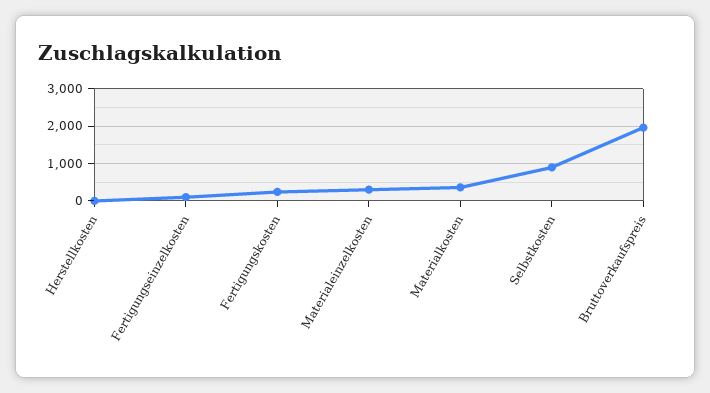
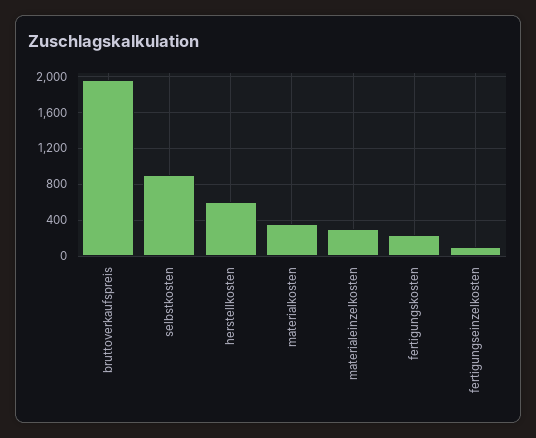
  {
-   "Herstellkosten": 0,
+   "Herstellkosten": 600,
    "Fertigungseinzelkosten": 100,
    "Fertigungskosten": 200,
    "Materialeinzelkosten": 300,
    "Materialkosten": 400,
    "Selbstkosten": 900,
    "Bruttoverkaufspreis": 2000
  }

